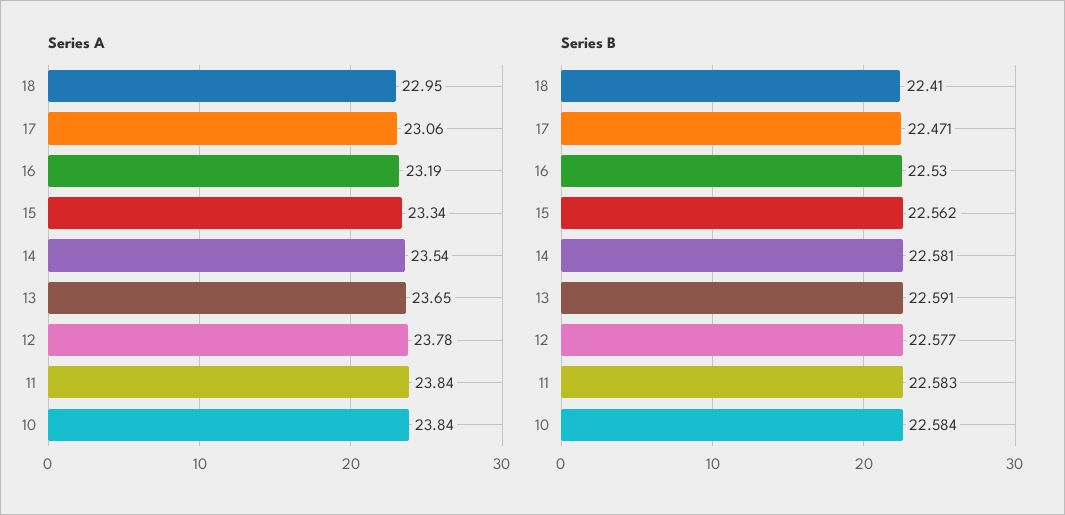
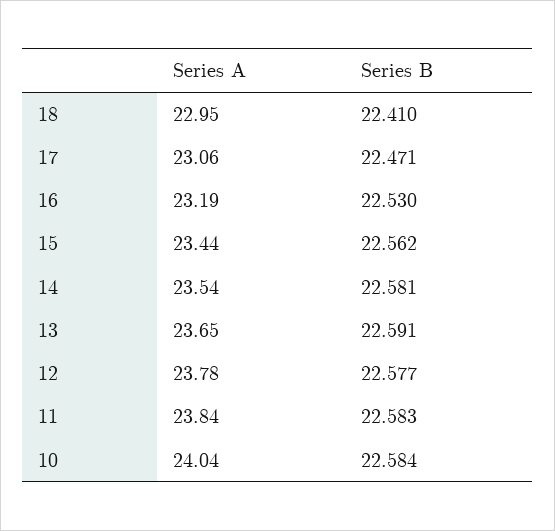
  {
    "Series A": {
      "18": 22.95,
      "17": 23.06,
      "16": 23.19,
-     "15": 23.34,
+     "15": 23.44,
      "14": 23.54,
      "13": 23.65,
      "12": 23.78,
      "11": 23.84,
-     "10": 23.84
+     "10": 24.04
    },
    "Series B": {
      "18": 22.41,
      "17": 22.471,
      "16": 22.53,
      "15": 22.562,
      "14": 22.581,
      "13": 22.591,
      "12": 22.577,
      "11": 22.583,
      "10": 22.584
    }
  }

